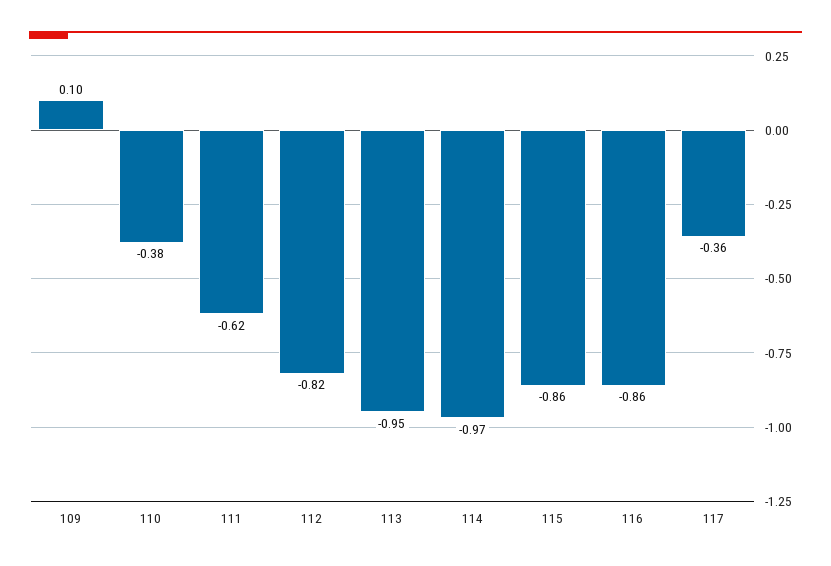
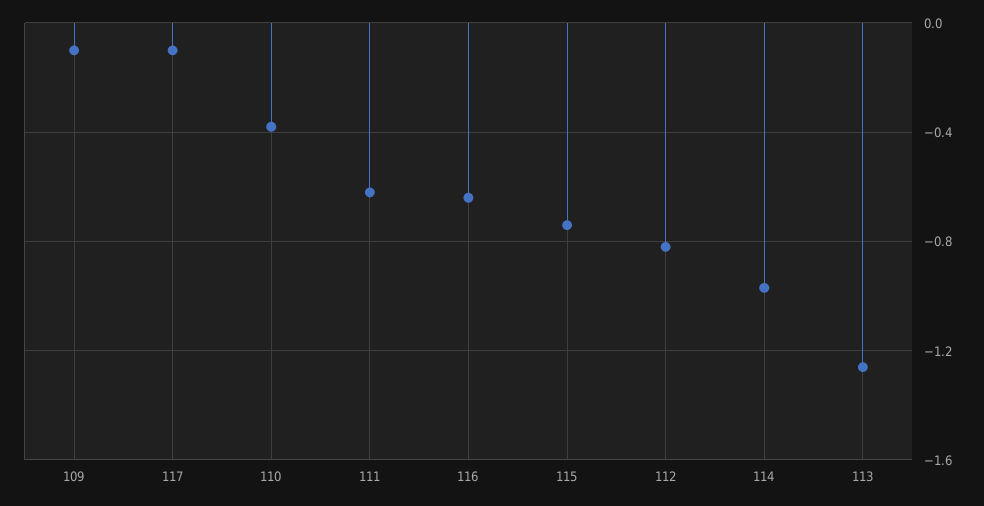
  {
-   "109": 0.1,
+   "109": -0.1,
    "110": -0.38,
    "111": -0.62,
    "112": -0.82,
-   "113": -0.95,
+   "113": -1.25,
    "114": -0.97,
-   "115": -0.86,
+   "115": -0.75,
-   "116": -0.86,
+   "116": -0.65,
-   "117": -0.36
+   "117": -0.1
  }

